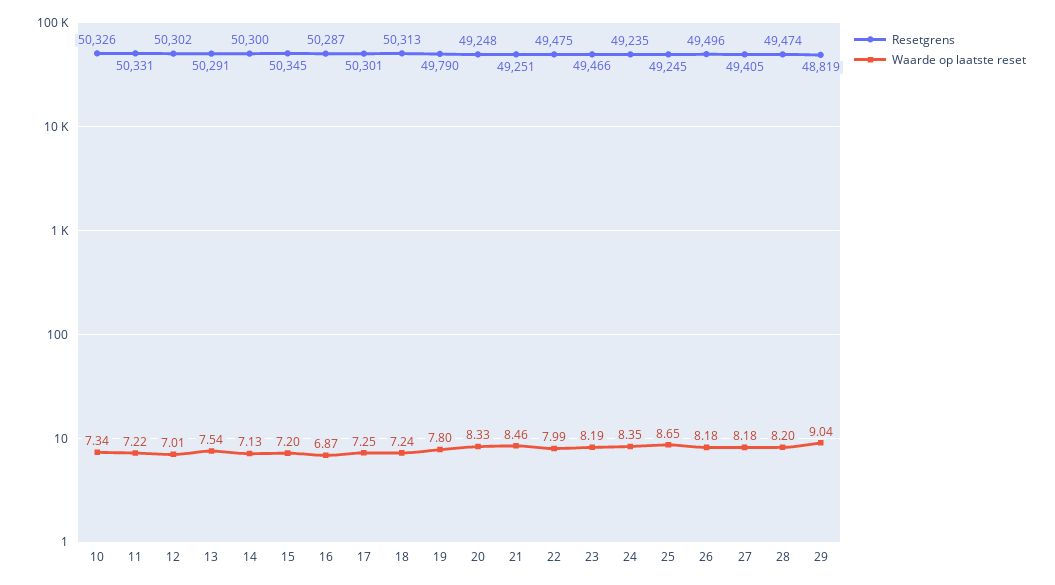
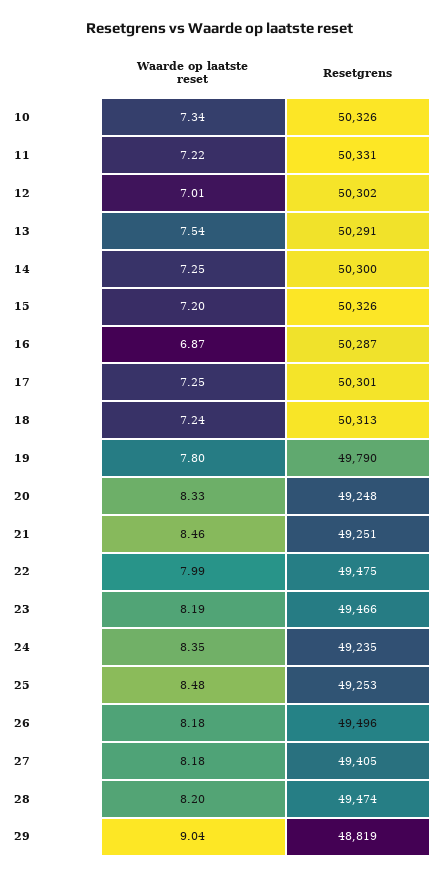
  {
    "Resetgrens": {
      "10": 50326,
      "11": 50331,
      "12": 50302,
      "13": 50291,
      "14": 50300,
-     "15": 50345,
+     "15": 50326,
      "16": 50287,
      "17": 50301,
      "18": 50313,
      "19": 49790,
      "20": 49248,
      "21": 49251,
      "22": 49475,
      "23": 49466,
      "24": 49235,
-     "25": 49245,
+     "25": 49253,
      "26": 49496,
      "27": 49405,
      "28": 49474,
      "29": 48819
    },
    "Waarde op laatste reset": {
      "10": 7.34,
      "11": 7.22,
      "12": 7.01,
      "13": 7.54,
-     "14": 7.13,
+     "14": 7.25,
      "15": 7.2,
      "16": 6.87,
      "17": 7.25,
      "18": 7.24,
      "19": 7.8,
      "20": 8.33,
      "21": 8.46,
      "22": 7.99,
      "23": 8.19,
      "24": 8.35,
-     "25": 8.65,
+     "25": 8.48,
      "26": 8.18,
      "27": 8.18,
      "28": 8.2,
      "29": 9.04
    }
  }

